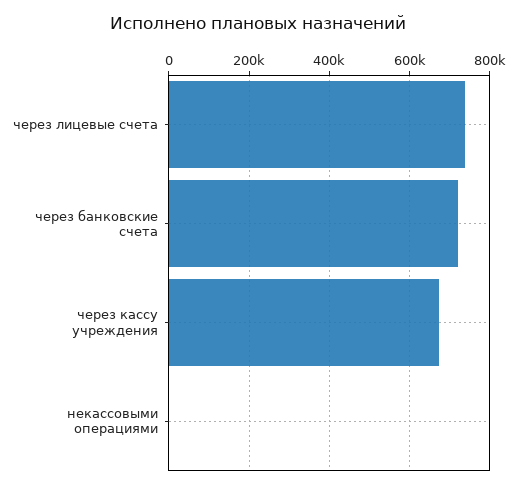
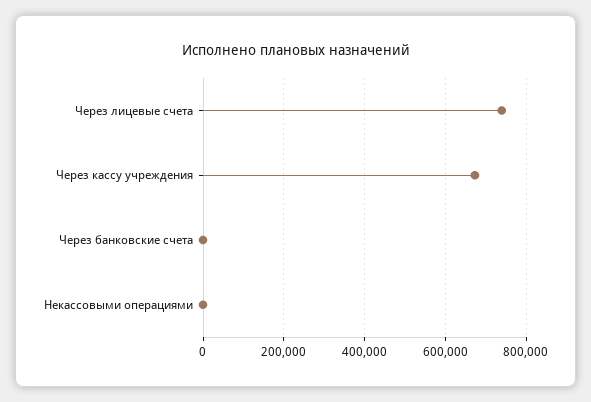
  {
    "через лицевые счета": 740000,
-   "через банковские счета": 720000,
+   "через банковские счета": 0,
    "через кассу учреждения": 680000,
    "некассовыми операциями": 0
  }

